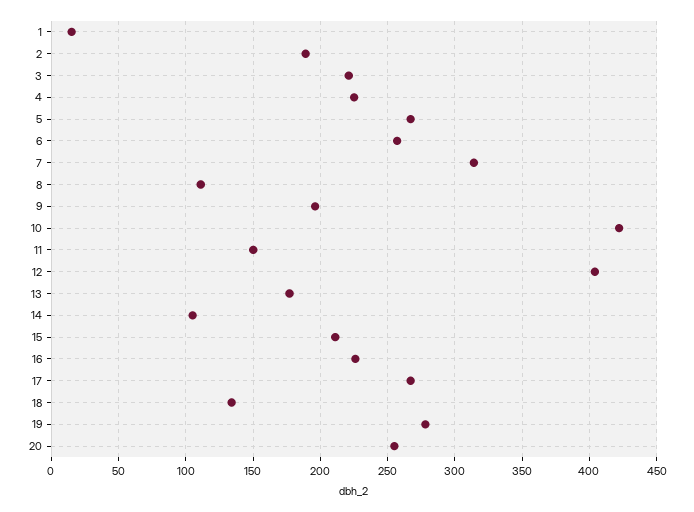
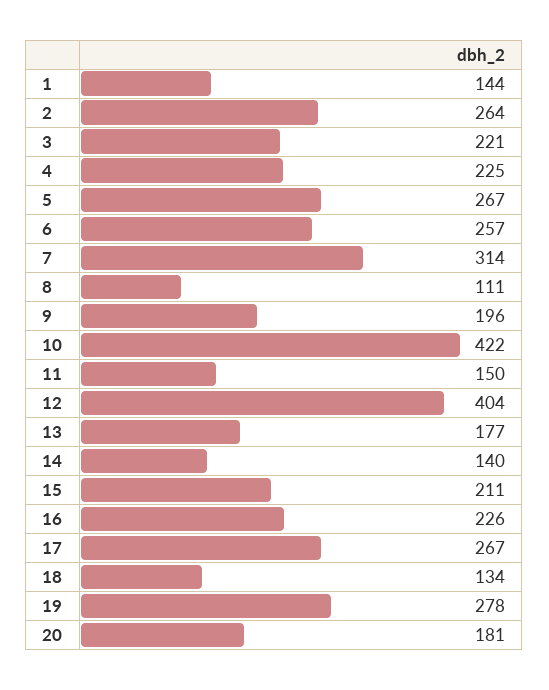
  {
-   "1": 15,
+   "1": 144,
-   "2": 190,
+   "2": 264,
    "3": 221,
    "4": 225,
    "5": 267,
    "6": 257,
    "7": 314,
    "8": 111,
    "9": 196,
    "10": 422,
    "11": 150,
    "12": 404,
    "13": 177,
-   "14": 105,
+   "14": 140,
    "15": 211,
    "16": 226,
    "17": 267,
    "18": 134,
    "19": 278,
-   "20": 255
+   "20": 181
  }

